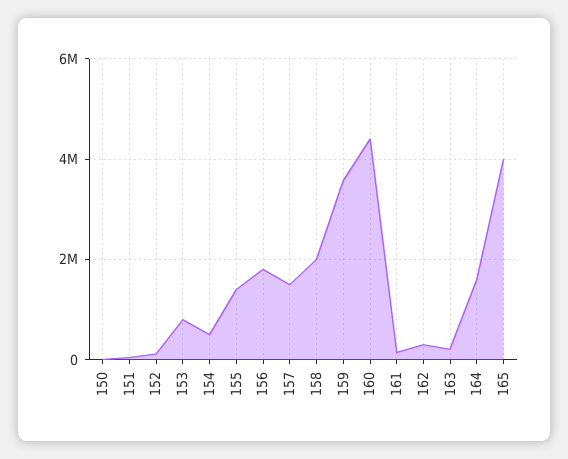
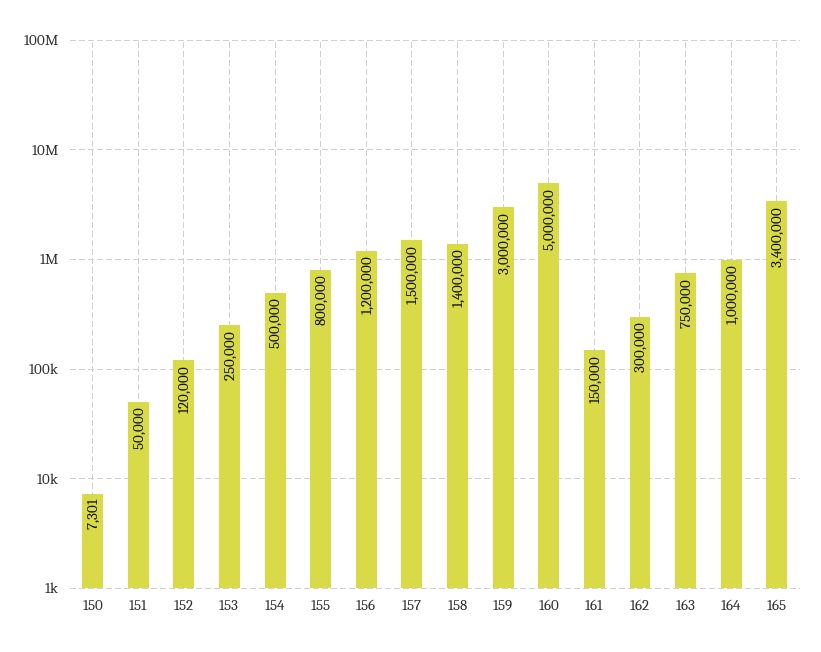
  {
    "150": 7301,
    "151": 50000,
    "152": 120000,
-   "153": 800000,
+   "153": 250000,
    "154": 500000,
-   "155": 1400000,
+   "155": 800000,
-   "156": 1800000,
+   "156": 1200000,
    "157": 1500000,
-   "158": 2000000,
+   "158": 1400000,
-   "159": 3600000,
+   "159": 3000000,
-   "160": 4400000,
+   "160": 5000000,
    "161": 150000,
    "162": 300000,
-   "163": 200000,
+   "163": 750000,
-   "164": 1600000,
+   "164": 1000000,
-   "165": 4000000
+   "165": 3400000
  }

